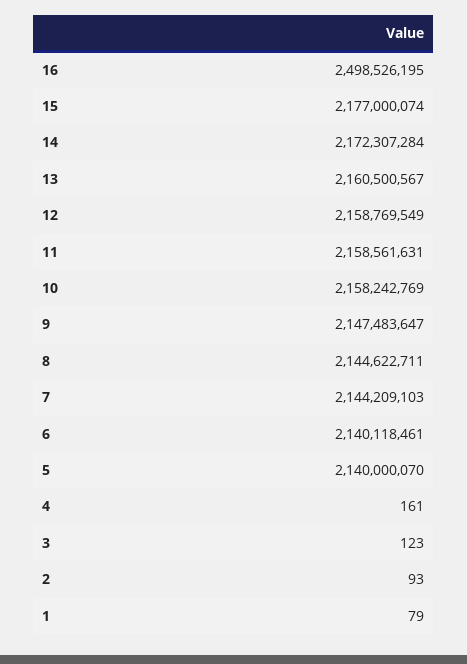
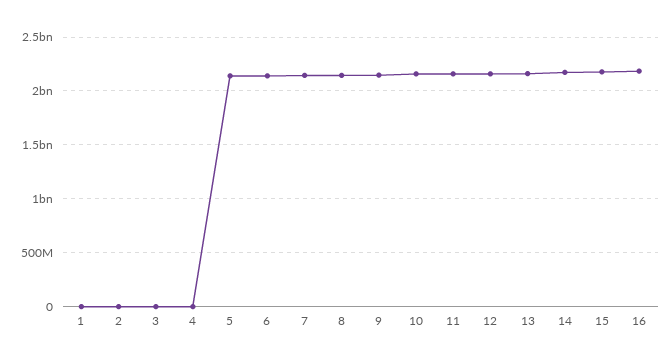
  {
-   "16": 2498526195,
+   "16": 2200000000,
    "15": 2177000074,
    "14": 2172307284,
    "13": 2160500567,
    "12": 2158769549,
    "11": 2158561631,
    "10": 2158242769,
    "9": 2147483647,
    "8": 2144622711,
    "7": 2144209103,
    "6": 2140118461,
    "5": 2140000070,
    "4": 161,
    "3": 123,
    "2": 93,
    "1": 79
  }

